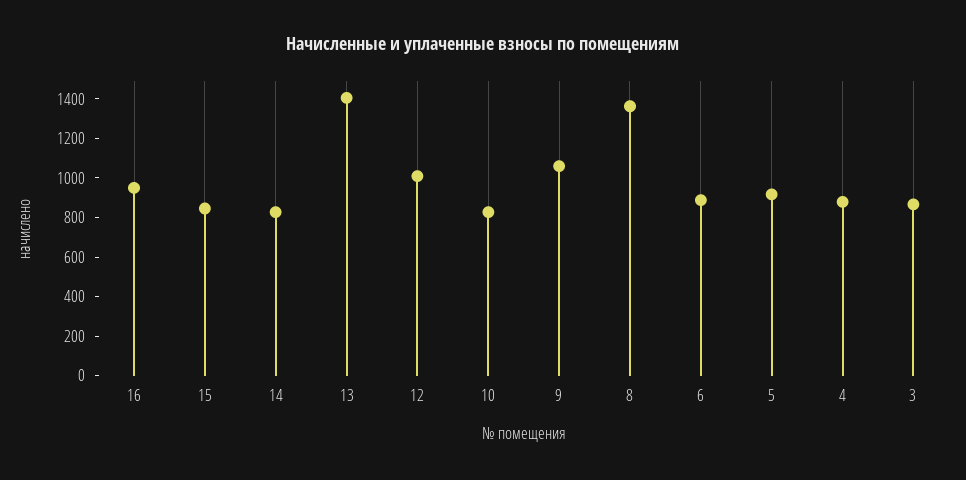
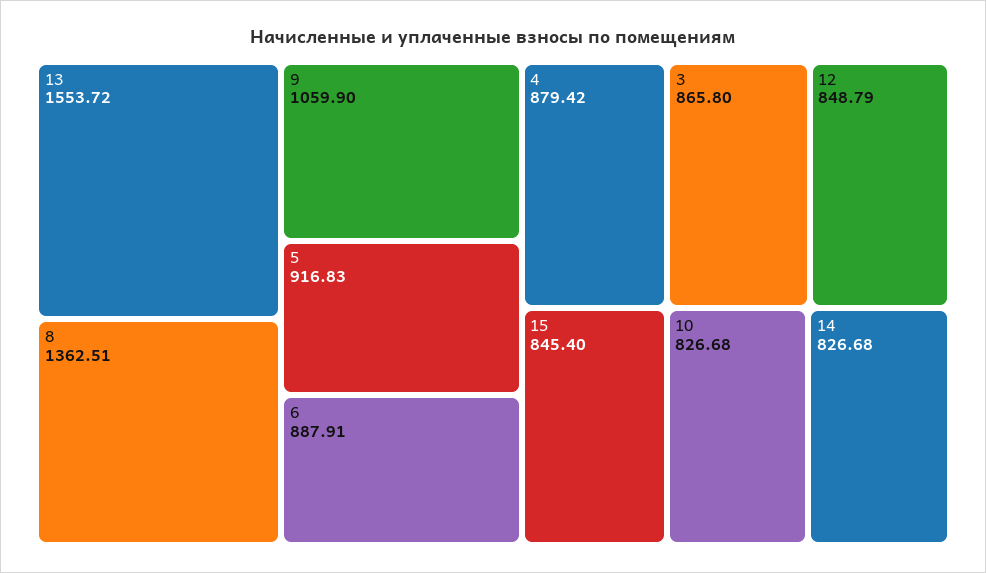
  {
-   "16": 950,
    "15": 845.4,
    "14": 826.68,
-   "13": 1400,
+   "13": 1553.72,
-   "12": 1000,
+   "12": 848.79,
    "10": 826.68,
    "9": 1059.9,
    "8": 1362.51,
    "6": 887.91,
    "5": 916.83,
    "4": 879.42,
    "3": 865.8
  }

